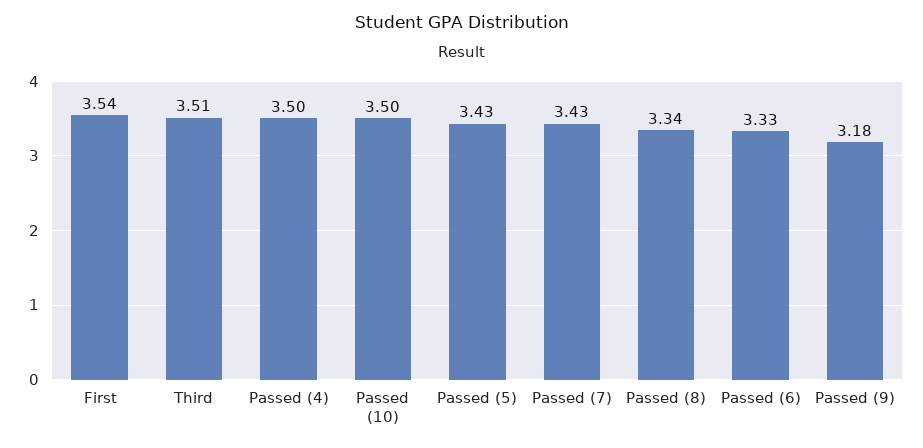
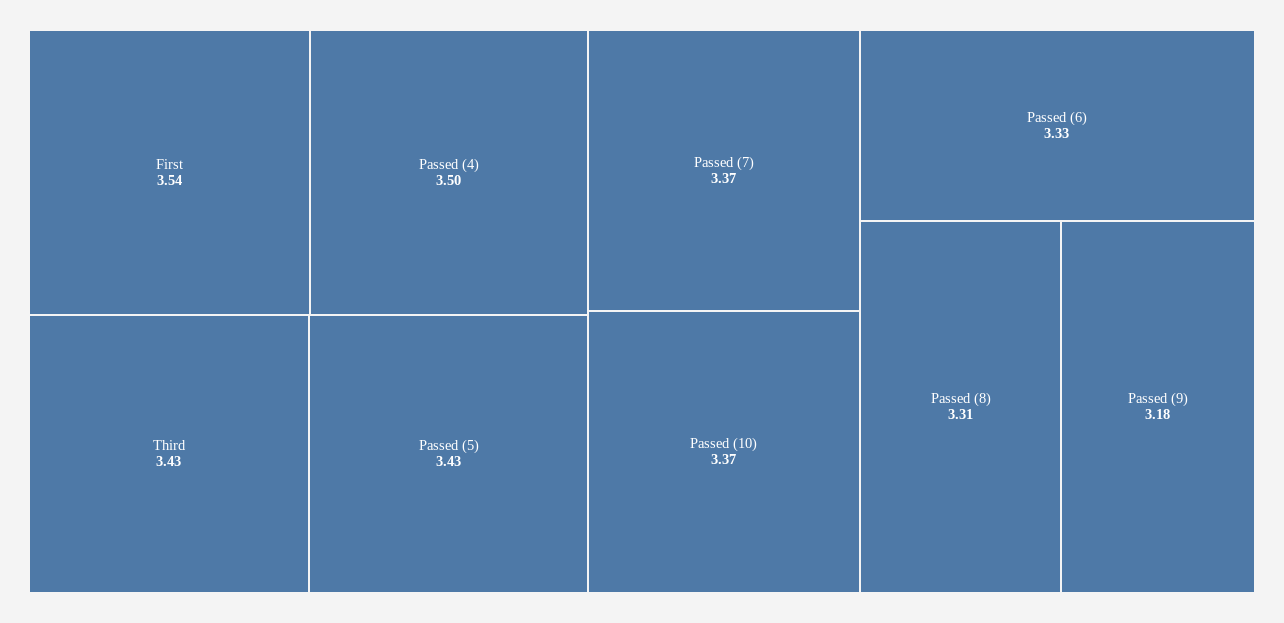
  {
    "First": 3.54,
-   "Third": 3.51,
+   "Third": 3.43,
    "Passed (4)": 3.5,
-   "Passed (10)": 3.5,
+   "Passed (10)": 3.37,
    "Passed (5)": 3.43,
-   "Passed (7)": 3.43,
+   "Passed (7)": 3.37,
-   "Passed (8)": 3.34,
+   "Passed (8)": 3.31,
    "Passed (6)": 3.33,
    "Passed (9)": 3.18
  }

